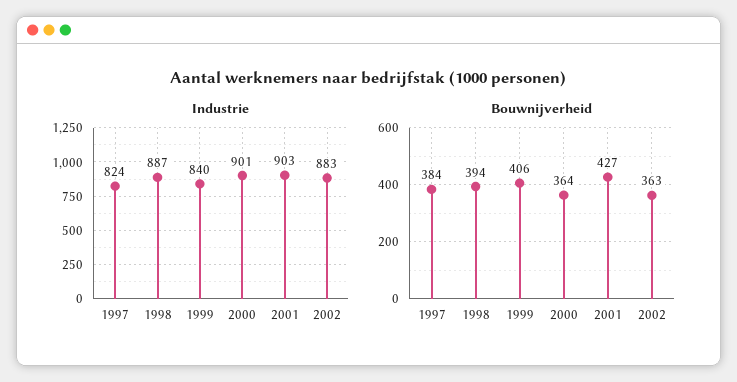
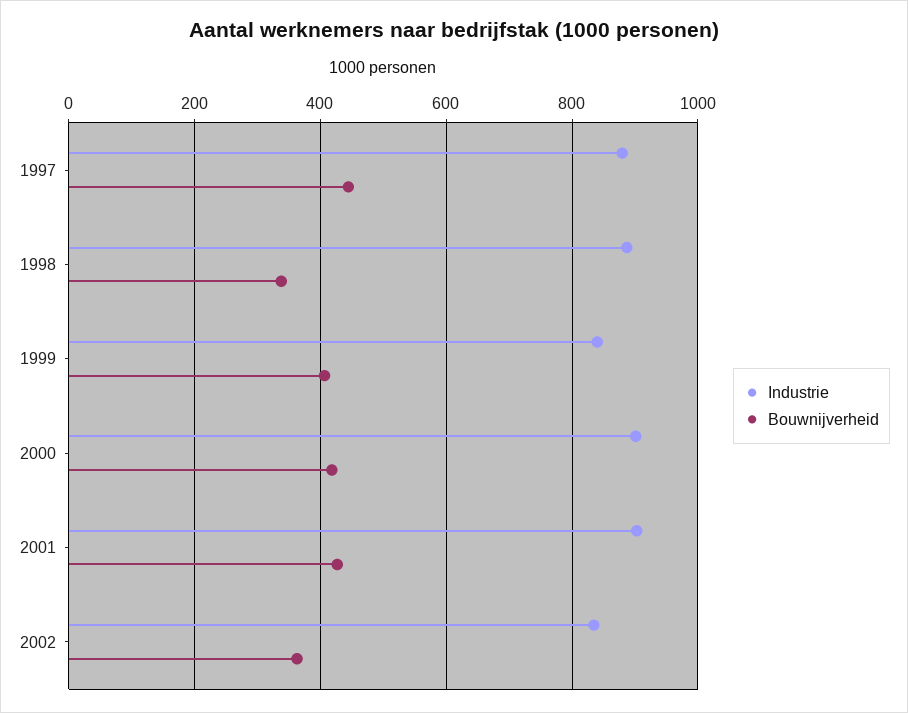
  {
    "Industrie": {
-     "1997": 824,
+     "1997": 880,
      "1998": 887,
      "1999": 840,
      "2000": 901,
      "2001": 903,
-     "2002": 883
+     "2002": 840
    },
    "Bouwnijverheid": {
-     "1997": 384,
+     "1997": 440,
-     "1998": 394,
+     "1998": 340,
      "1999": 406,
-     "2000": 364,
+     "2000": 420,
      "2001": 427,
      "2002": 363
    }
  }

